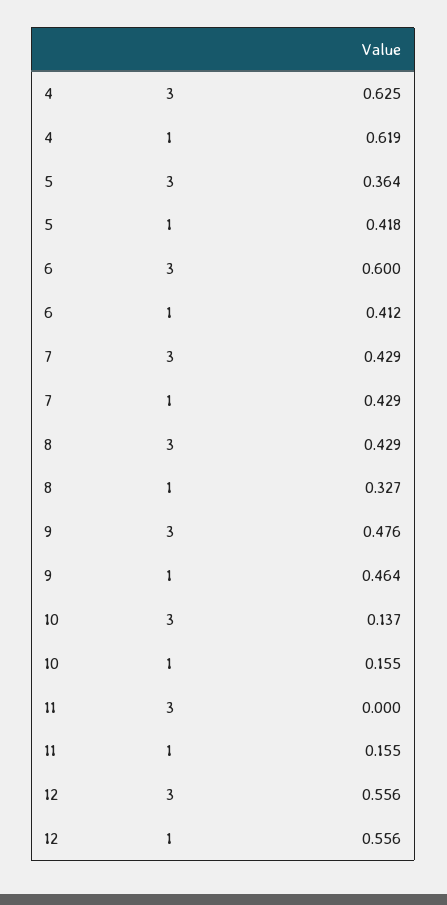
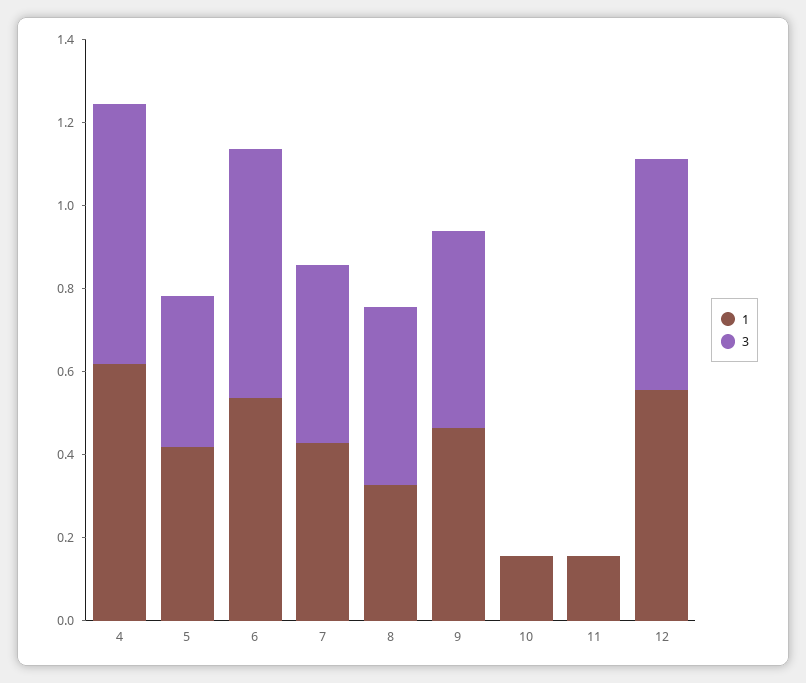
  {
    "3": {
      "4": 0.625,
      "5": 0.364,
      "6": 0.6,
      "7": 0.429,
      "8": 0.429,
      "9": 0.476,
-     "10": 0.137,
+     "10": 0,
      "11": 0,
      "12": 0.556
    },
    "1": {
      "4": 0.619,
      "5": 0.418,
-     "6": 0.412,
+     "6": 0.55,
      "7": 0.429,
      "8": 0.327,
      "9": 0.464,
      "10": 0.155,
      "11": 0.155,
      "12": 0.556
    }
  }

